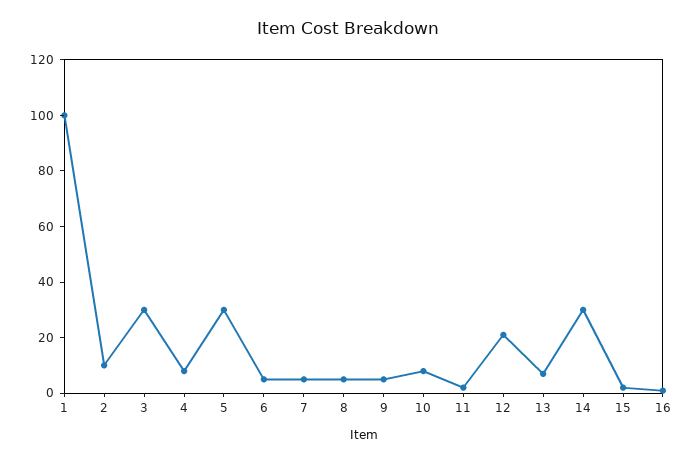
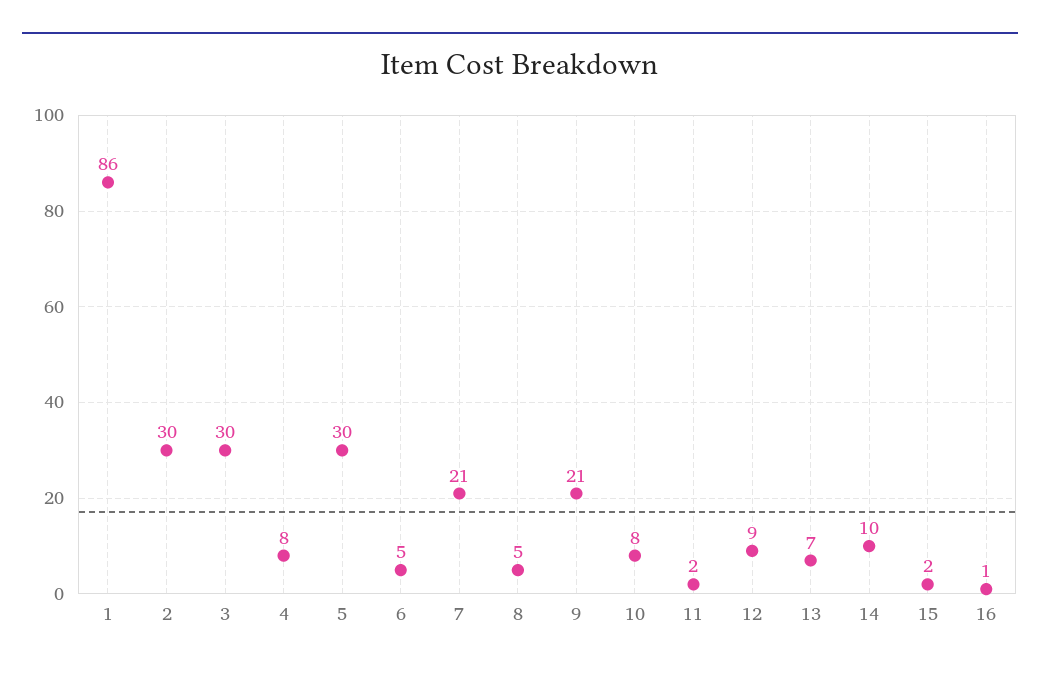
  {
-   "1": 100,
+   "1": 86,
-   "2": 10,
+   "2": 30,
    "3": 30,
    "4": 8,
    "5": 30,
    "6": 5,
-   "7": 5,
+   "7": 21,
    "8": 5,
-   "9": 5,
+   "9": 21,
    "10": 8,
    "11": 2,
-   "12": 20,
+   "12": 9,
    "13": 7,
-   "14": 30,
+   "14": 10,
    "15": 2,
    "16": 1
  }

